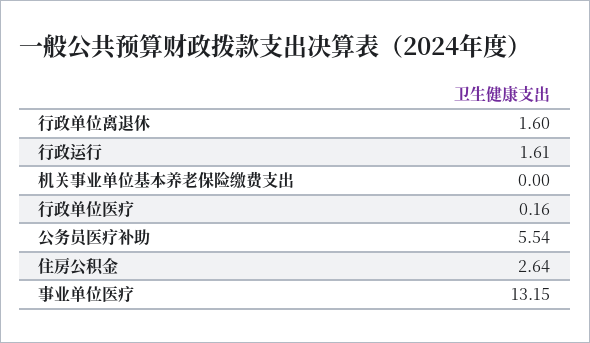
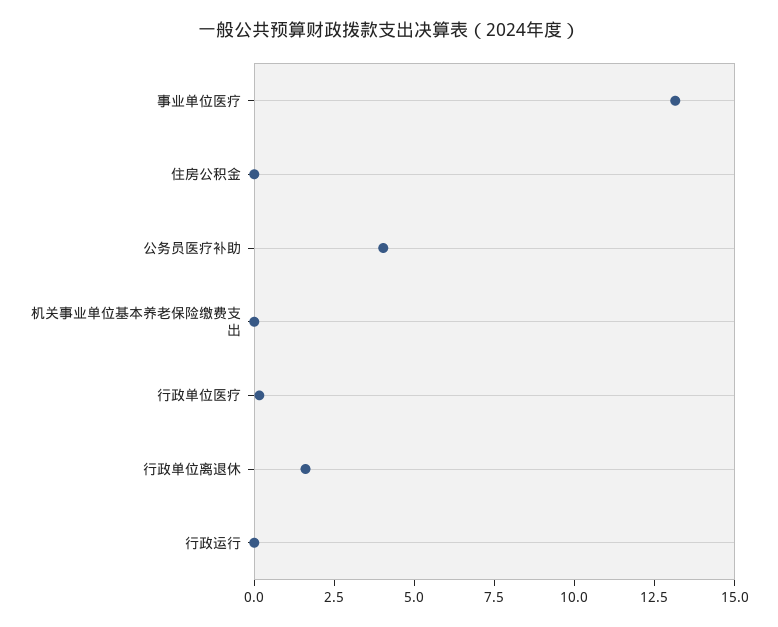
  {
    "行政单位离退休": 1.6,
-   "行政运行": 1.61,
+   "行政运行": 0,
    "机关事业单位基本养老保险缴费支出": 0,
    "行政单位医疗": 0.16,
-   "公务员医疗补助": 5.54,
+   "公务员医疗补助": 4,
-   "住房公积金": 2.64,
+   "住房公积金": 0,
    "事业单位医疗": 13.15
  }

